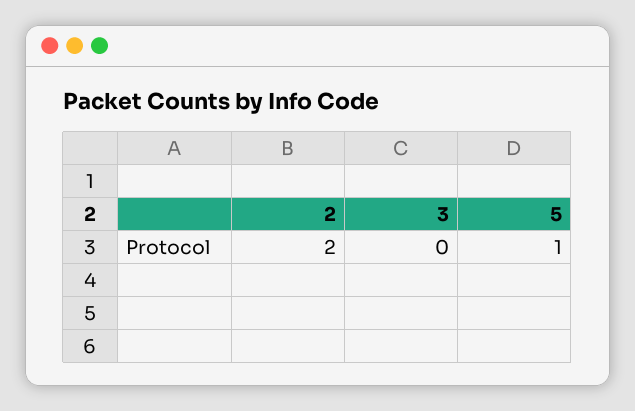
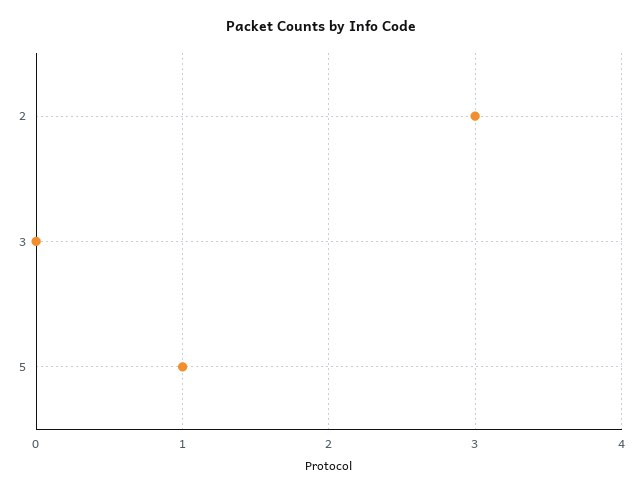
  {
-   "2": 2,
+   "2": 3,
    "3": 0,
    "5": 1
  }

